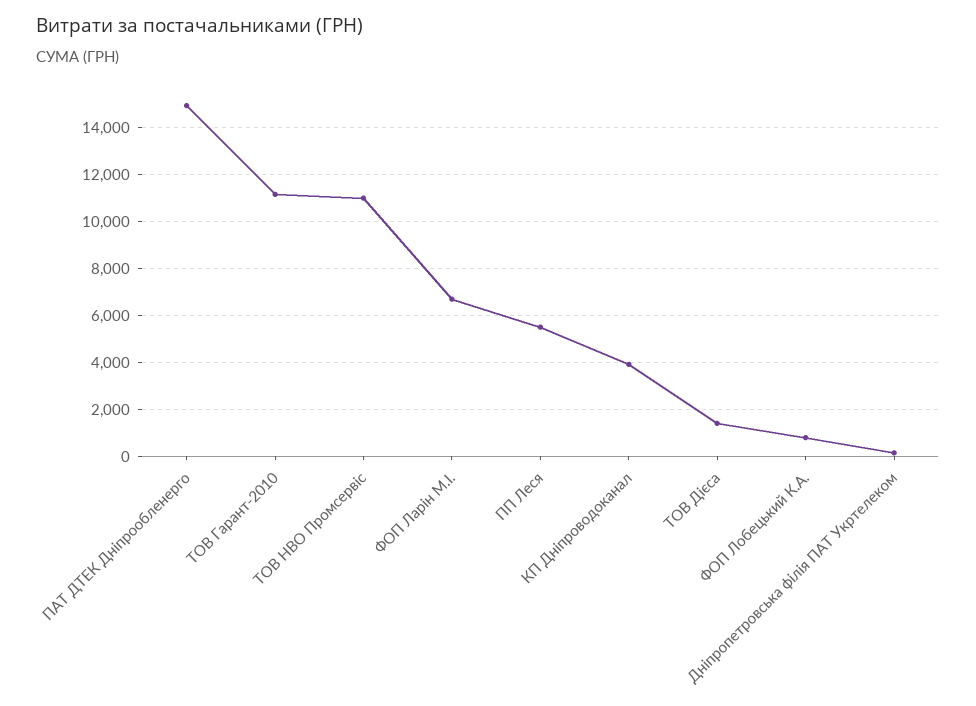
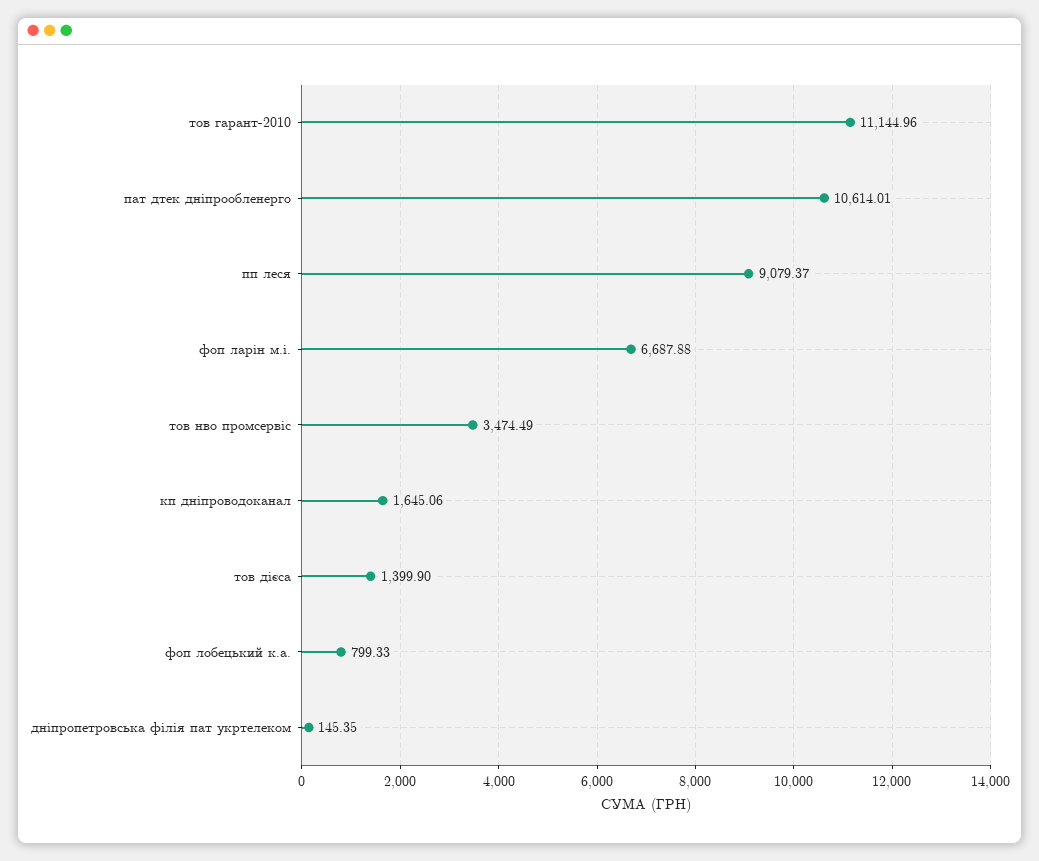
  {
-   "ПАТ ДТЕК Дніпрообленерго": 15000,
+   "ПАТ ДТЕК Дніпрообленерго": 10614.01,
    "ТОВ Гарант-2010": 11144.96,
-   "ТОВ НВО Промсервіс": 11000,
+   "ТОВ НВО Промсервіс": 3474.49,
    "ФОП Ларін М.І.": 6687.88,
-   "ПП Леся": 5500,
+   "ПП Леся": 9079.37,
-   "КП Дніпроводоканал": 4000,
+   "КП Дніпроводоканал": 1645.06,
    "ТОВ Дієса": 1399.9,
    "ФОП Лобецький К.А.": 799.33,
    "Дніпропетровська філія ПАТ Укртелеком": 145.35
  }

